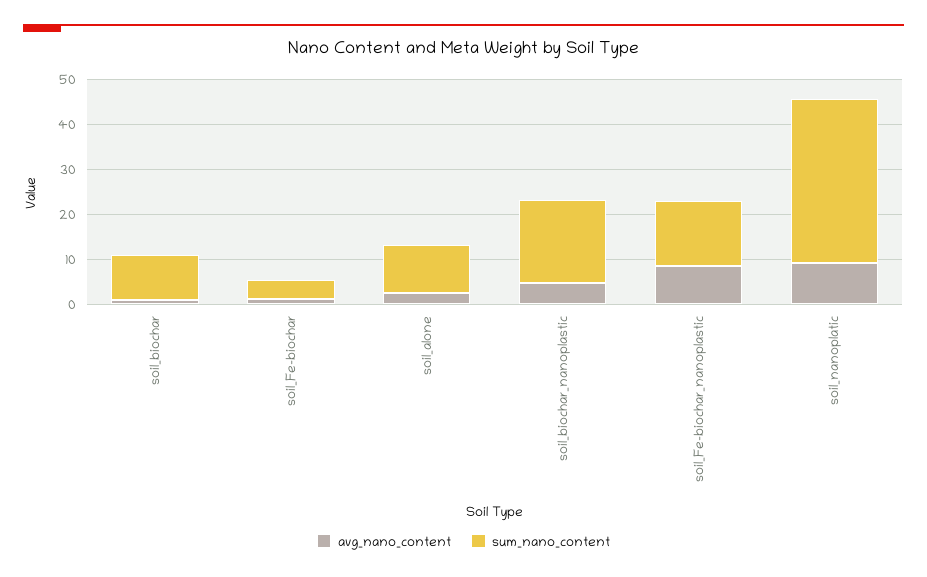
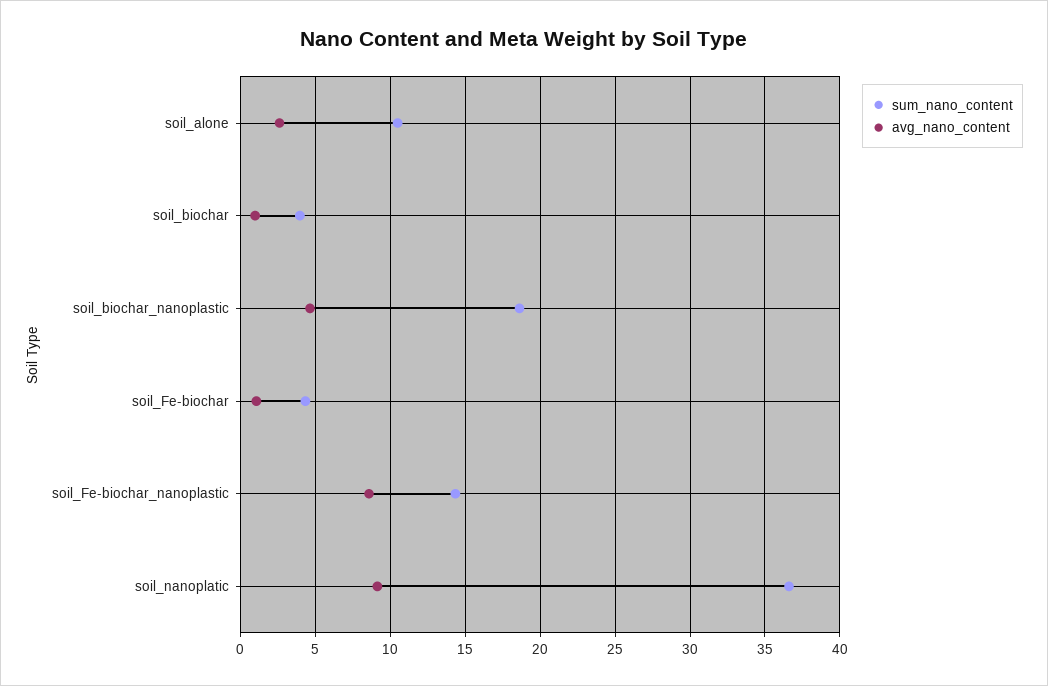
  {
    "avg_nano_content": {
      "soil_biochar": 1,
      "soil_Fe-biochar": 1,
      "soil_alone": 2.5,
      "soil_biochar_nanoplastic": 4.5,
      "soil_Fe-biochar_nanoplastic": 8.5,
      "soil_nanoplatic": 9
    },
    "sum_nano_content": {
-     "soil_biochar": 10,
+     "soil_biochar": 4,
      "soil_Fe-biochar": 4.5,
      "soil_alone": 10.5,
      "soil_biochar_nanoplastic": 18.5,
      "soil_Fe-biochar_nanoplastic": 14.5,
      "soil_nanoplatic": 36.5
    }
  }

